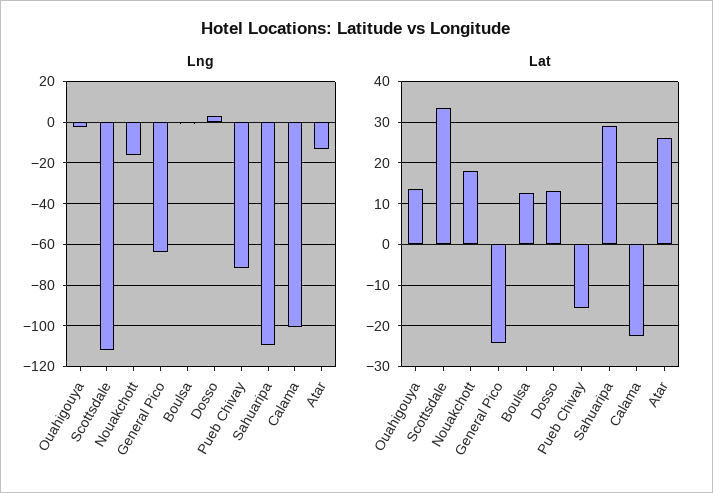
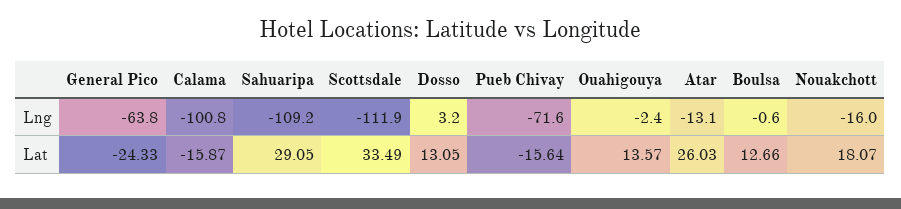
  {
    "Lng": {
      "Ouahigouya": -2.4,
      "Scottsdale": -111.9,
      "Nouakchott": -16,
      "General Pico": -63.8,
      "Boulsa": -0.6,
      "Dosso": 3.2,
      "Pueb Chivay": -71.6,
      "Sahuaripa": -109.2,
      "Calama": -100.8,
      "Atar": -13.1
    },
    "Lat": {
      "Ouahigouya": 13.57,
      "Scottsdale": 33.49,
      "Nouakchott": 18.07,
      "General Pico": -24.33,
      "Boulsa": 12.66,
      "Dosso": 13.05,
      "Pueb Chivay": -15.64,
      "Sahuaripa": 29.05,
-     "Calama": -22,
+     "Calama": -15.87,
      "Atar": 26.03
    }
  }

